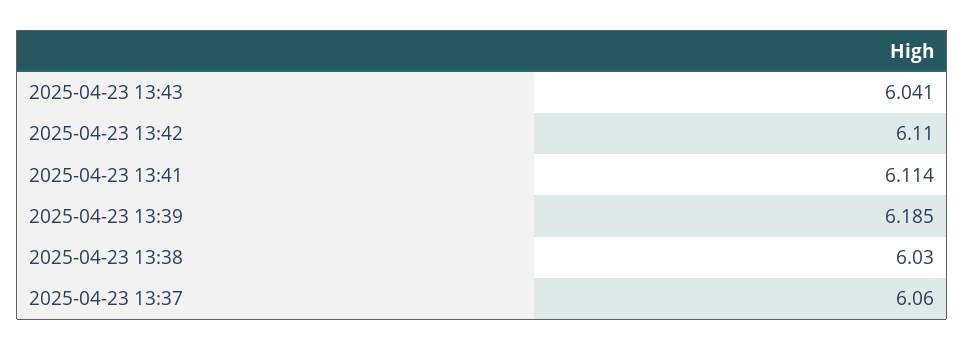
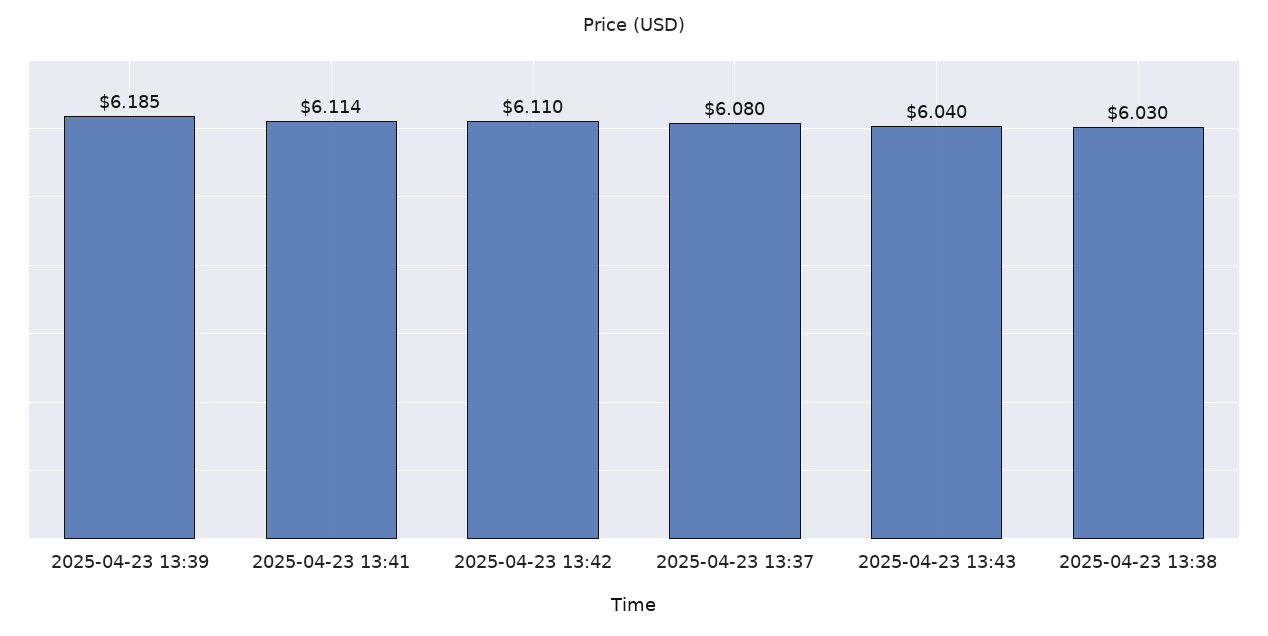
  {
-   "2025-04-23 13:43": 6.041,
+   "2025-04-23 13:43": 6.04,
    "2025-04-23 13:42": 6.11,
    "2025-04-23 13:41": 6.114,
    "2025-04-23 13:39": 6.185,
    "2025-04-23 13:38": 6.03,
-   "2025-04-23 13:37": 6.06
+   "2025-04-23 13:37": 6.08
  }

